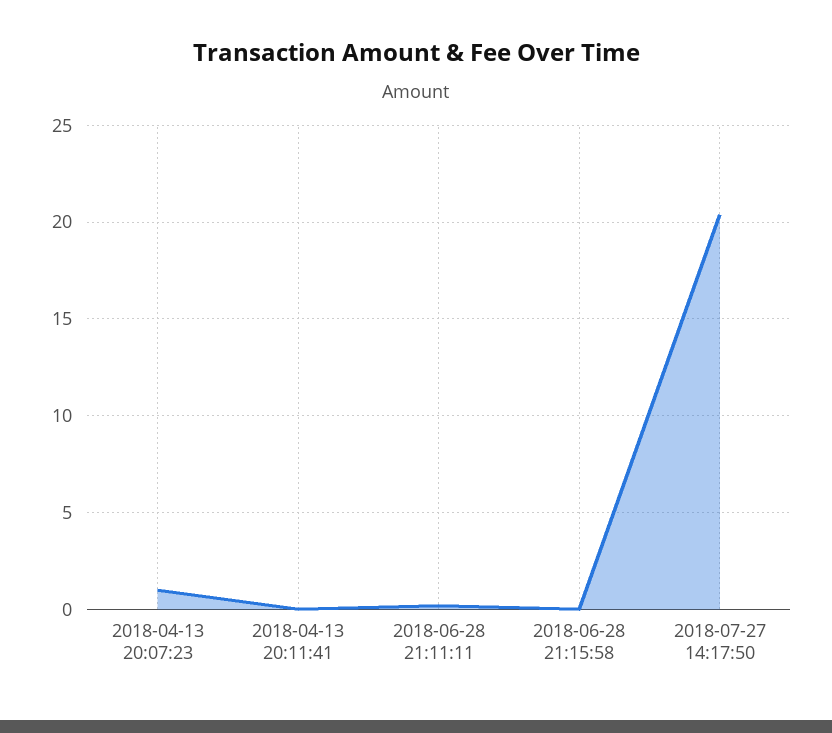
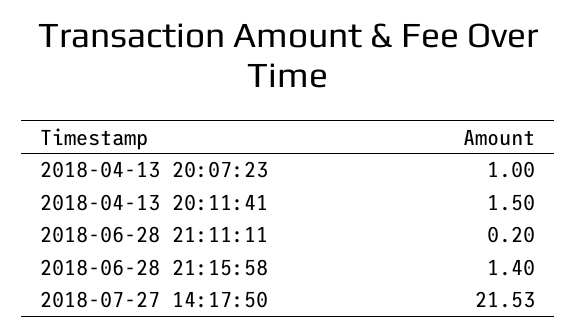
  {
    "2018-04-13 20:07:23": 1,
-   "2018-04-13 20:11:41": 0,
+   "2018-04-13 20:11:41": 1.5,
    "2018-06-28 21:11:11": 0.2,
-   "2018-06-28 21:15:58": 0,
+   "2018-06-28 21:15:58": 1.4,
-   "2018-07-27 14:17:50": 20.5
+   "2018-07-27 14:17:50": 21.53
  }

